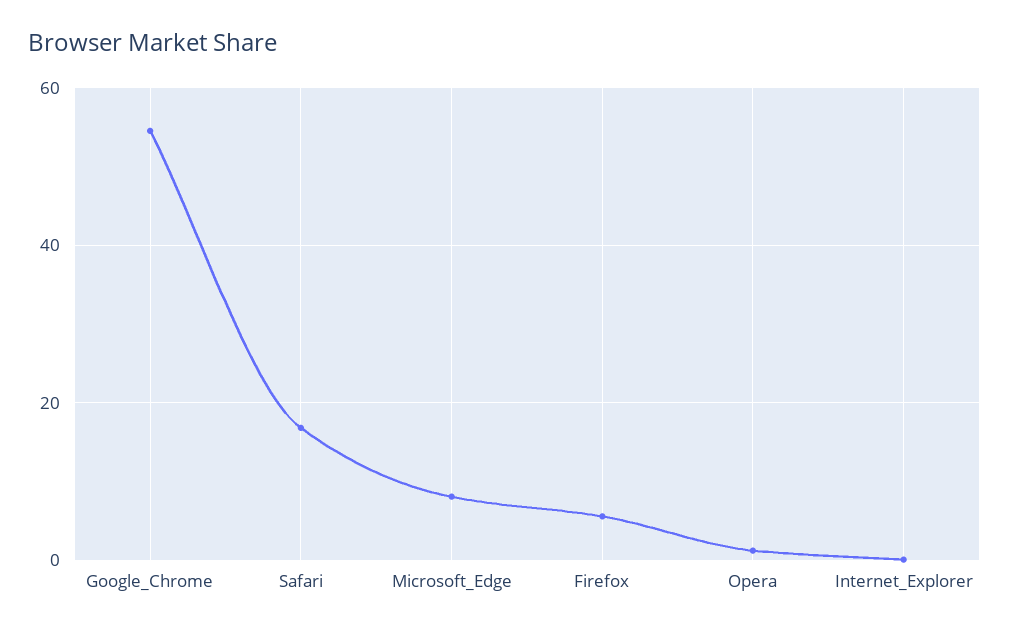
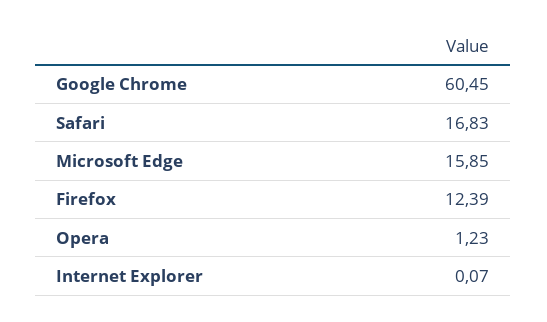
  {
-   "Google_Chrome": 54,
+   "Google_Chrome": 60.45,
    "Safari": 16.83,
-   "Microsoft_Edge": 8,
+   "Microsoft_Edge": 15.85,
-   "Firefox": 6,
+   "Firefox": 12.39,
    "Opera": 1.23,
    "Internet_Explorer": 0.07
  }

